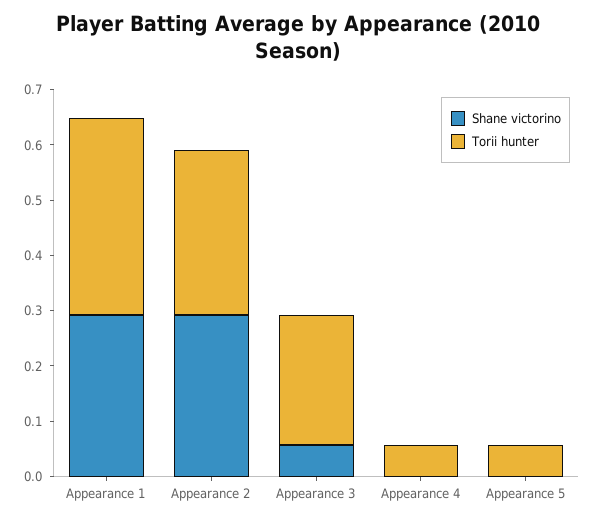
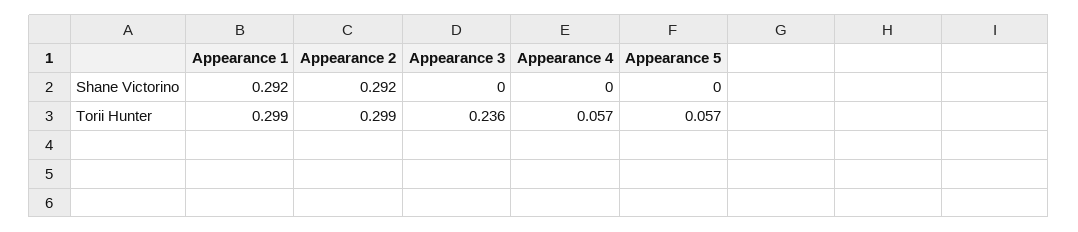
  {
    "Shane victorino": {
      "Appearance 1": 0.292,
      "Appearance 2": 0.292,
-     "Appearance 3": 0.06,
+     "Appearance 3": 0,
      "Appearance 4": 0,
      "Appearance 5": 0
    },
    "Torii hunter": {
-     "Appearance 1": 0.36,
+     "Appearance 1": 0.299,
      "Appearance 2": 0.299,
      "Appearance 3": 0.236,
      "Appearance 4": 0.057,
      "Appearance 5": 0.057
    }
  }

